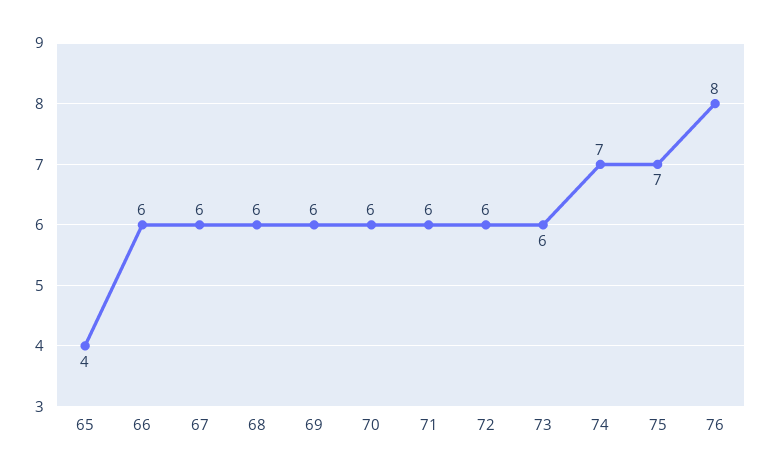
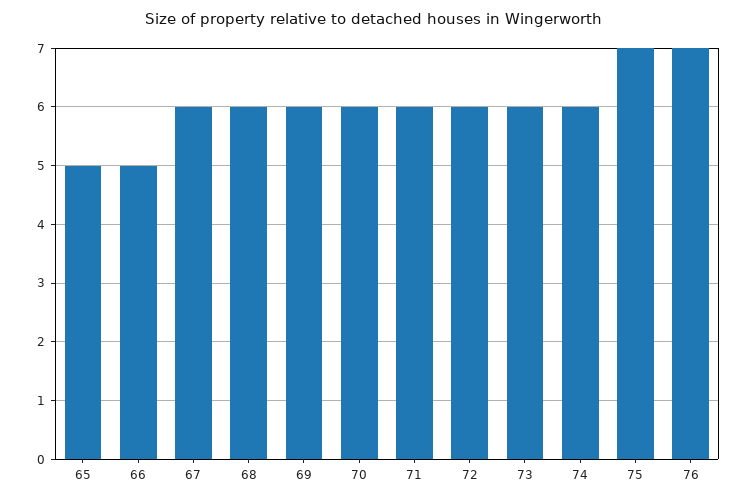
  {
-   "65": 4,
+   "65": 5,
-   "66": 6,
+   "66": 5,
    "67": 6,
    "68": 6,
    "69": 6,
    "70": 6,
    "71": 6,
    "72": 6,
    "73": 6,
-   "74": 7,
+   "74": 6,
    "75": 7,
-   "76": 8
+   "76": 7
  }

